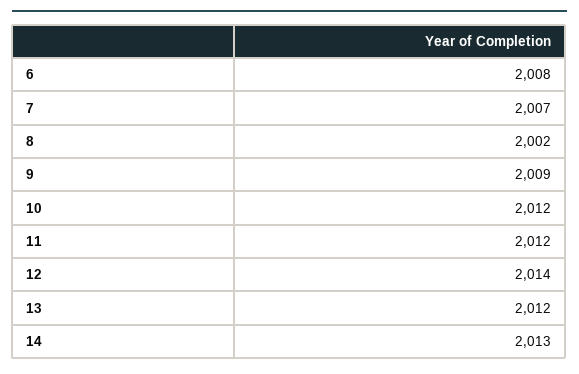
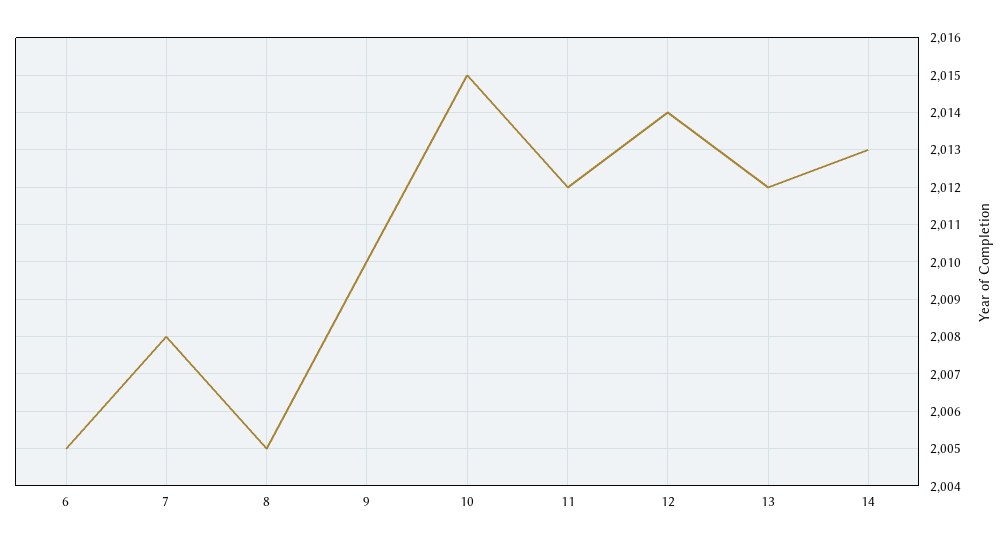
  {
-   "6": 2008,
+   "6": 2005,
-   "7": 2007,
+   "7": 2008,
-   "8": 2002,
+   "8": 2005,
-   "9": 2009,
+   "9": 2010,
-   "10": 2012,
+   "10": 2015,
    "11": 2012,
    "12": 2014,
    "13": 2012,
    "14": 2013
  }

